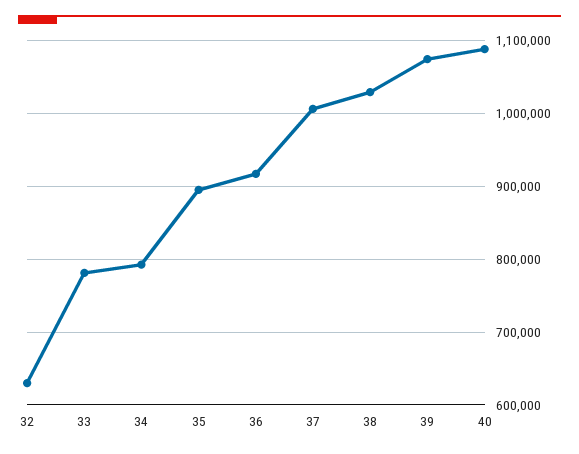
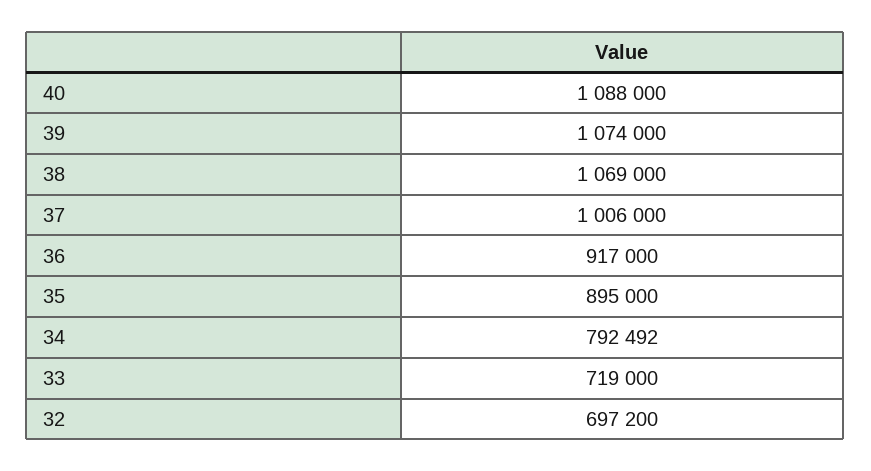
  {
-   "32": 630000,
+   "32": 697200,
-   "33": 780000,
+   "33": 719000,
    "34": 792492,
    "35": 895000,
    "36": 917000,
    "37": 1006000,
-   "38": 1030000,
+   "38": 1069000,
    "39": 1074000,
    "40": 1088000
  }

